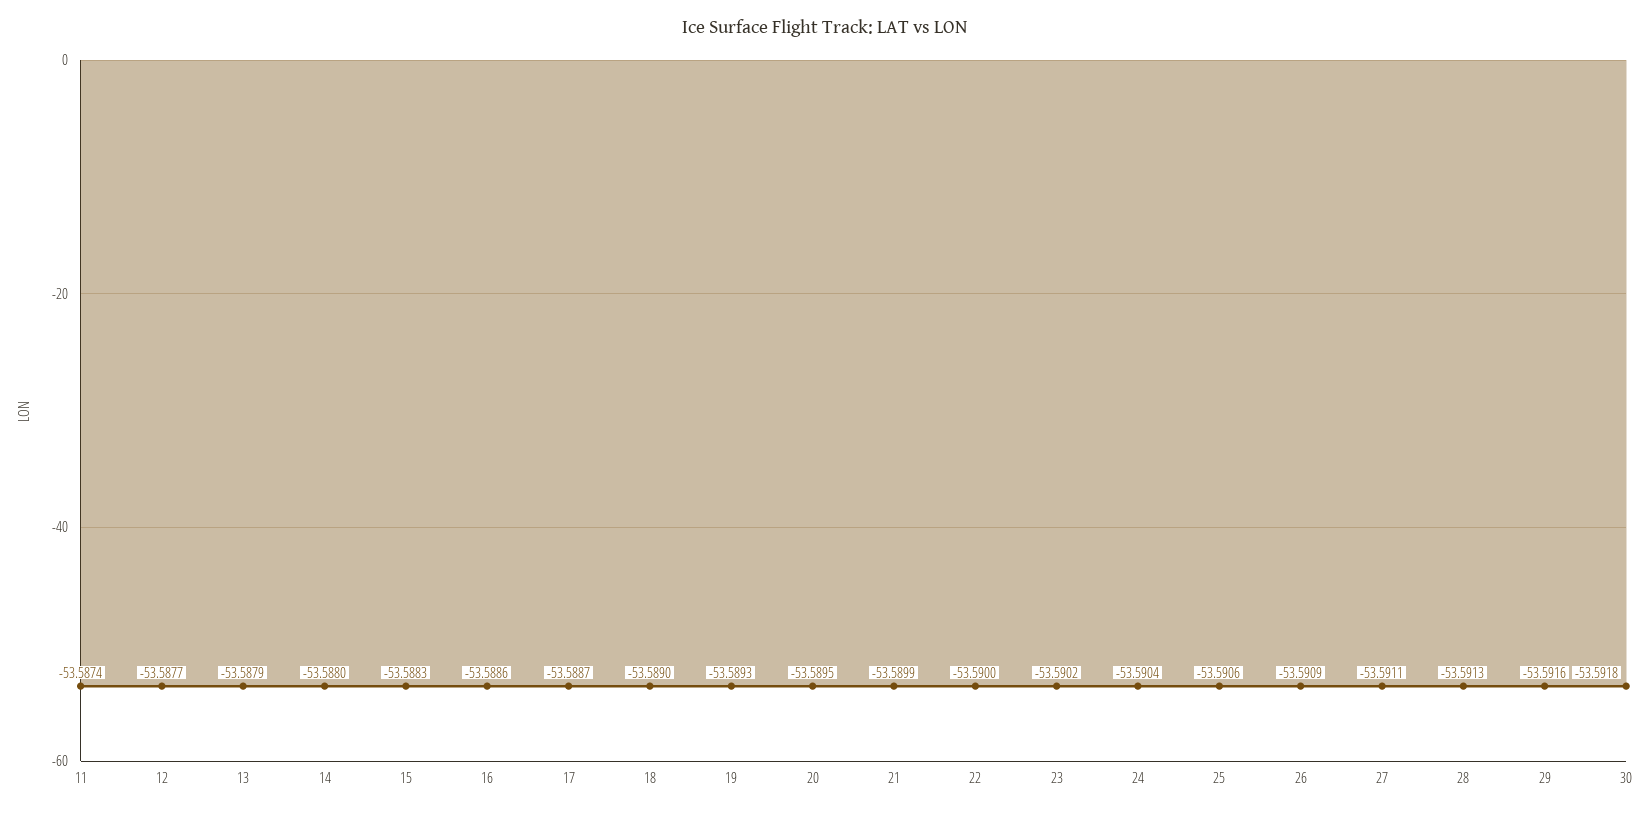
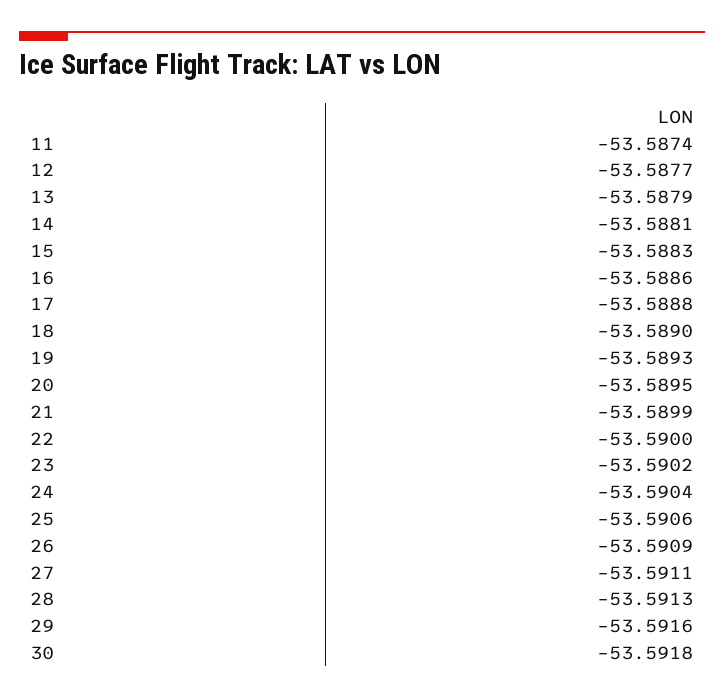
  {
    "11": -53.5874,
    "12": -53.5877,
    "13": -53.5879,
-   "14": -53.588,
+   "14": -53.5881,
    "15": -53.5883,
    "16": -53.5886,
-   "17": -53.5887,
+   "17": -53.5888,
    "18": -53.589,
    "19": -53.5893,
    "20": -53.5895,
    "21": -53.5899,
    "22": -53.59,
    "23": -53.5902,
    "24": -53.5904,
    "25": -53.5906,
    "26": -53.5909,
    "27": -53.5911,
    "28": -53.5913,
    "29": -53.5916,
    "30": -53.5918
  }

